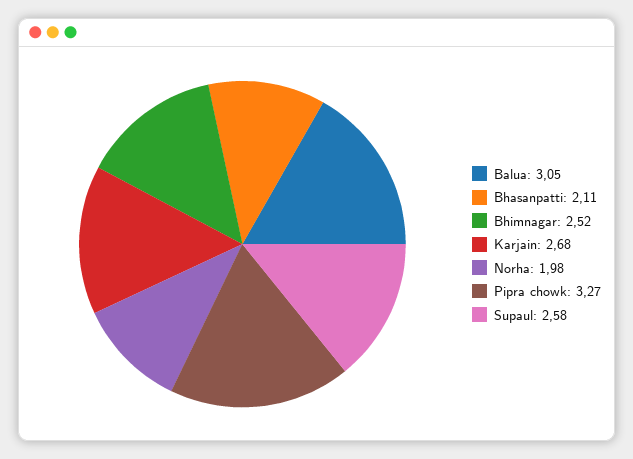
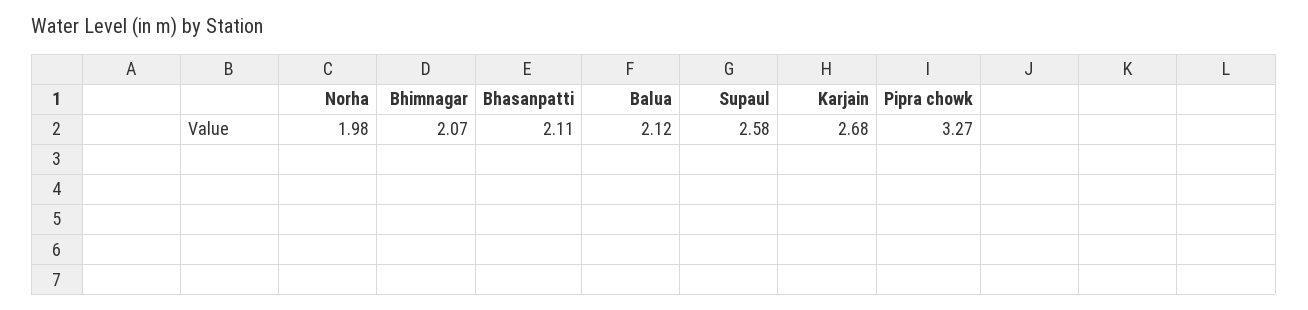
  {
-   "Balua": 3.05,
+   "Balua": 2.12,
    "Bhasanpatti": 2.11,
-   "Bhimnagar": 2.52,
+   "Bhimnagar": 2.07,
    "Karjain": 2.68,
    "Norha": 1.98,
    "Pipra chowk": 3.27,
    "Supaul": 2.58
  }

